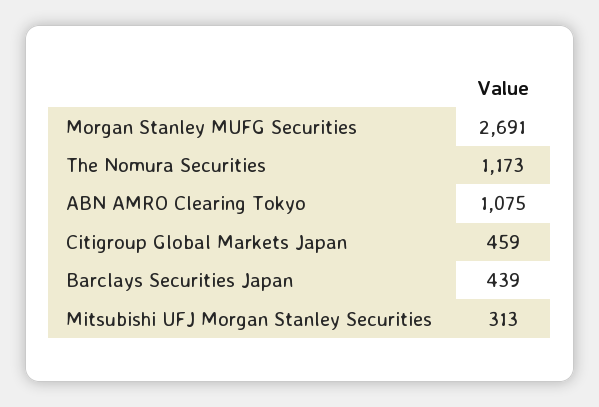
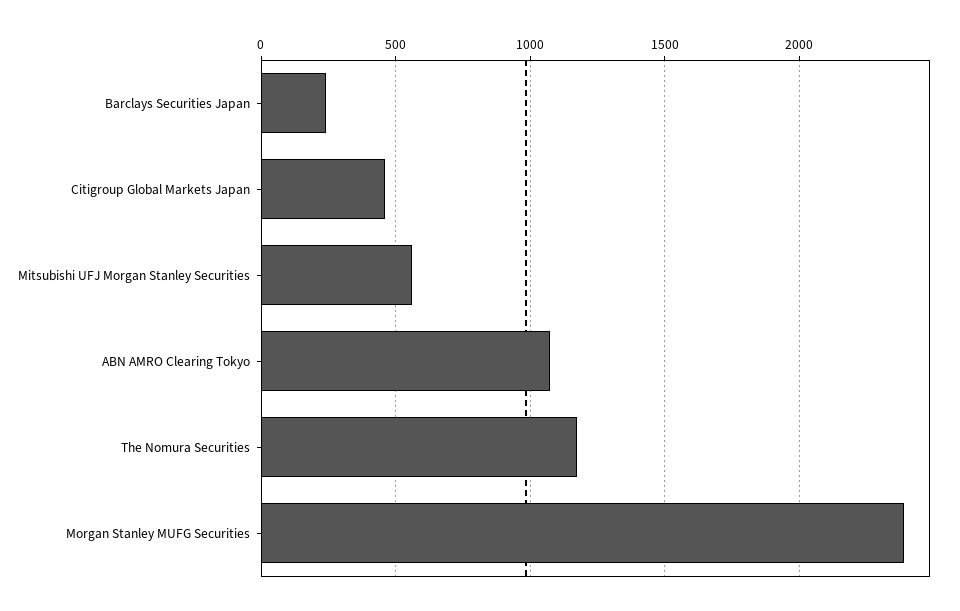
  {
-   "Morgan Stanley MUFG Securities": 2691,
+   "Morgan Stanley MUFG Securities": 2400,
    "The Nomura Securities": 1173,
    "ABN AMRO Clearing Tokyo": 1075,
    "Citigroup Global Markets Japan": 459,
-   "Barclays Securities Japan": 439,
+   "Barclays Securities Japan": 250,
-   "Mitsubishi UFJ Morgan Stanley Securities": 313
+   "Mitsubishi UFJ Morgan Stanley Securities": 550
  }

